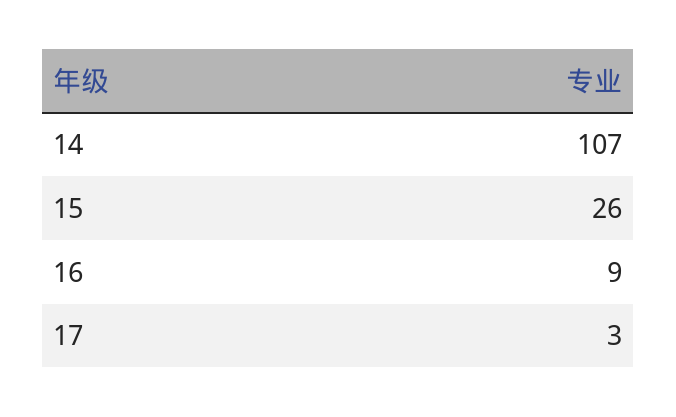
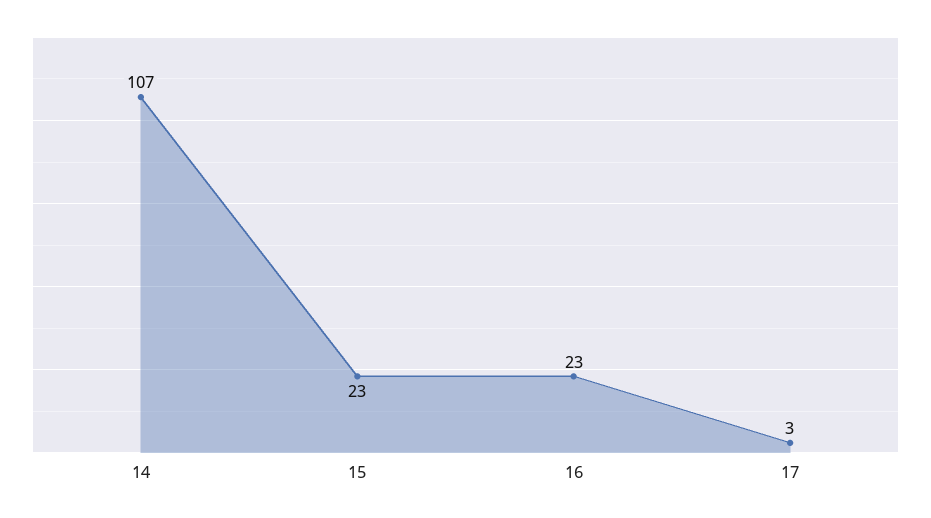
  {
    "14": 107,
-   "15": 26,
+   "15": 23,
-   "16": 9,
+   "16": 23,
    "17": 3
  }

